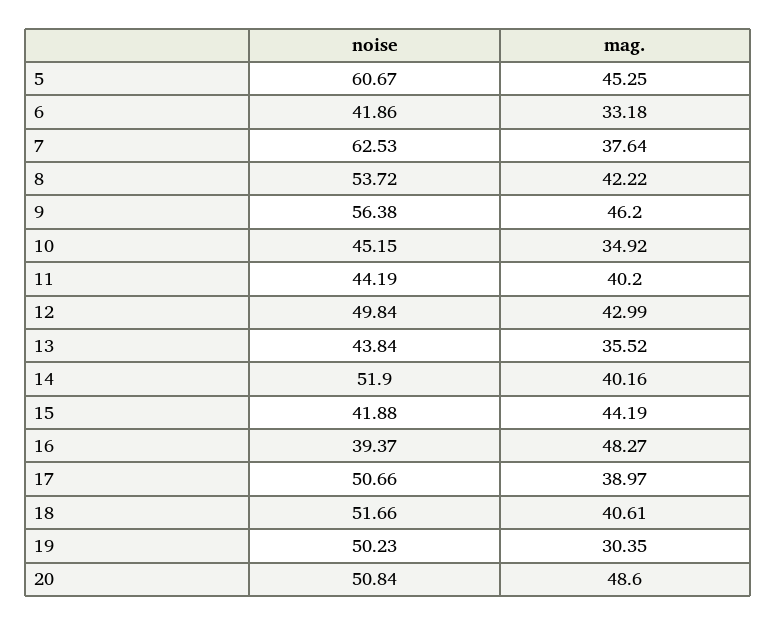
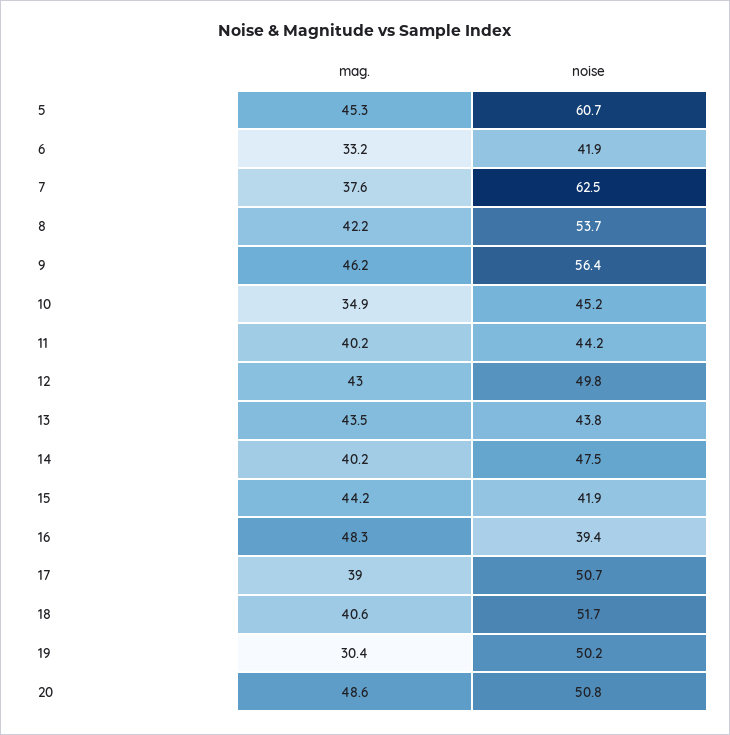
  {
    "noise": {
      "5": 60.67,
      "6": 41.86,
      "7": 62.53,
      "8": 53.72,
      "9": 56.38,
      "10": 45.15,
      "11": 44.19,
      "12": 49.84,
      "13": 43.84,
-     "14": 51.9,
+     "14": 47.5,
      "15": 41.88,
      "16": 39.37,
      "17": 50.66,
      "18": 51.66,
      "19": 50.23,
      "20": 50.84
    },
    "mag.": {
      "5": 45.25,
      "6": 33.18,
      "7": 37.64,
      "8": 42.22,
      "9": 46.2,
      "10": 34.92,
      "11": 40.2,
      "12": 42.99,
-     "13": 35.52,
+     "13": 43.5,
      "14": 40.16,
      "15": 44.19,
      "16": 48.27,
      "17": 38.97,
      "18": 40.61,
      "19": 30.35,
      "20": 48.6
    }
  }

